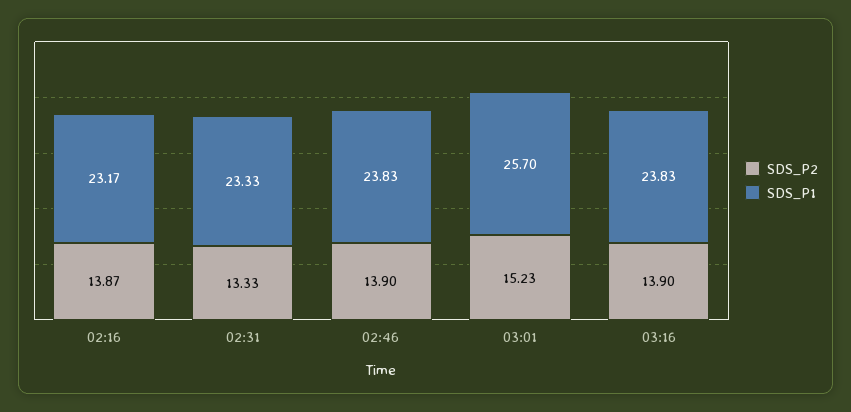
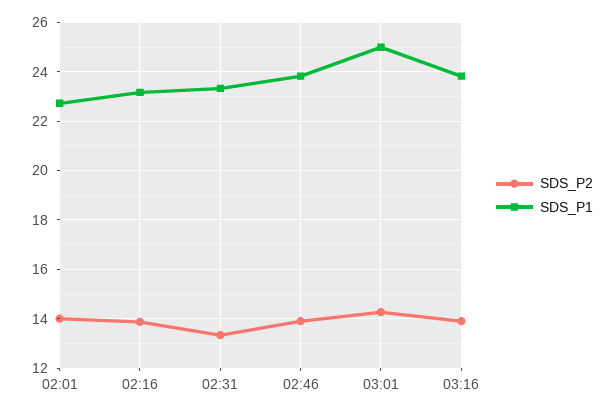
  {
    "SDS_P2": {
      "02:16": 13.87,
      "02:31": 13.33,
      "02:46": 13.9,
-     "03:01": 15.23,
+     "03:01": 14.25,
-     "03:16": 13.9
+     "03:16": 13.9,
+     "02:01": 14
    },
    "SDS_P1": {
      "02:16": 23.17,
      "02:31": 23.33,
      "02:46": 23.83,
-     "03:01": 25.7,
+     "03:01": 25,
-     "03:16": 23.83
+     "03:16": 23.83,
+     "02:01": 22.75
    }
  }

